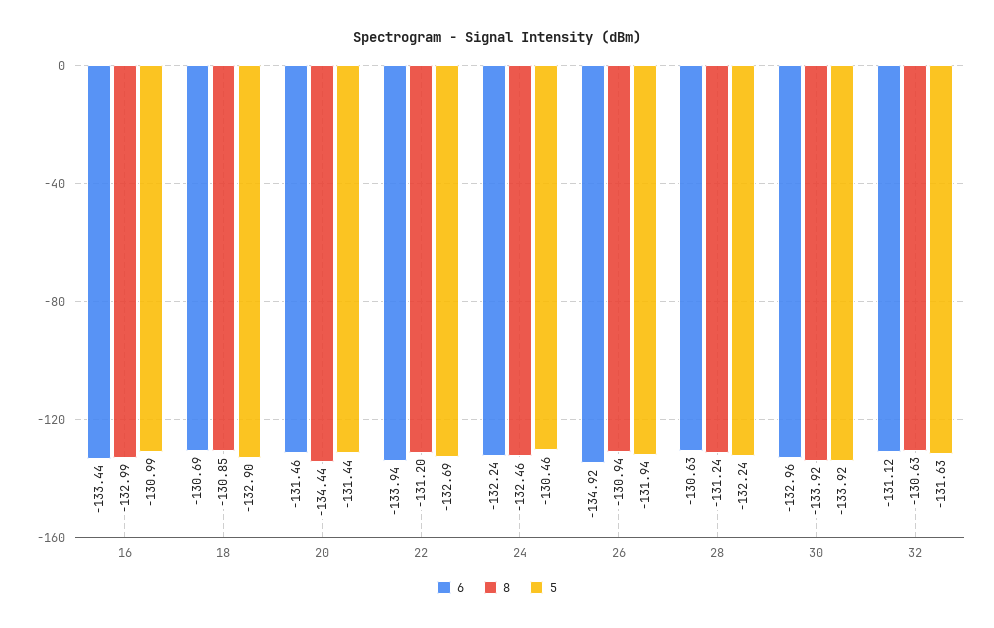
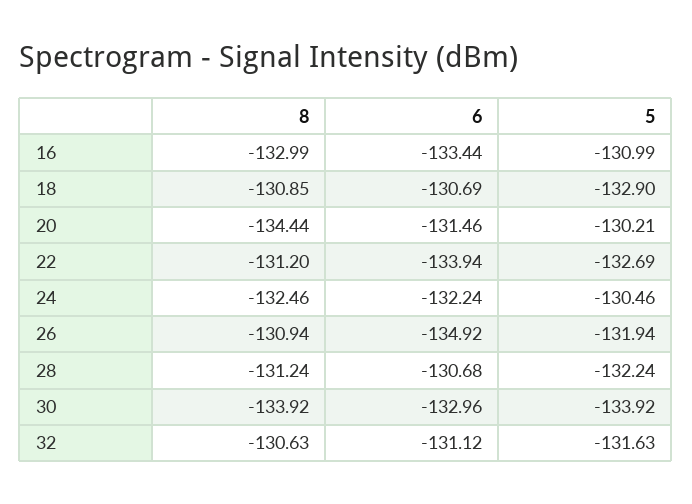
  {
    "6": {
      "16": -133.44,
      "18": -130.69,
      "20": -131.46,
      "22": -133.94,
      "24": -132.24,
      "26": -134.92,
-     "28": -130.63,
+     "28": -130.68,
      "30": -132.96,
      "32": -131.12
    },
    "8": {
      "16": -132.99,
      "18": -130.85,
      "20": -134.44,
      "22": -131.2,
      "24": -132.46,
      "26": -130.94,
      "28": -131.24,
      "30": -133.92,
      "32": -130.63
    },
    "5": {
      "16": -130.99,
      "18": -132.9,
-     "20": -131.44,
+     "20": -130.21,
      "22": -132.69,
      "24": -130.46,
      "26": -131.94,
      "28": -132.24,
      "30": -133.92,
      "32": -131.63
    }
  }

